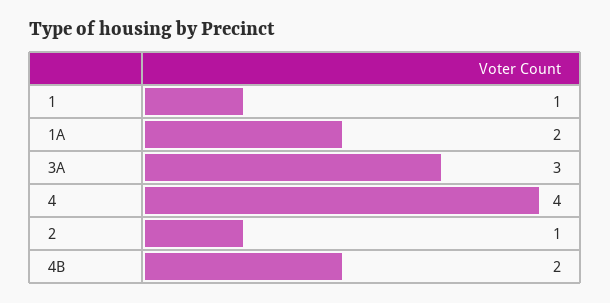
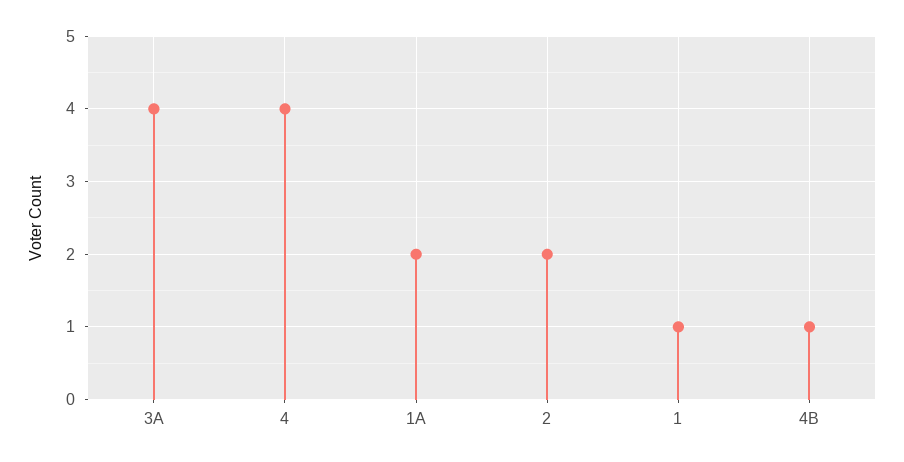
  {
    "1": 1,
    "1A": 2,
-   "3A": 3,
+   "3A": 4,
    "4": 4,
-   "2": 1,
+   "2": 2,
-   "4B": 2
+   "4B": 1
  }

